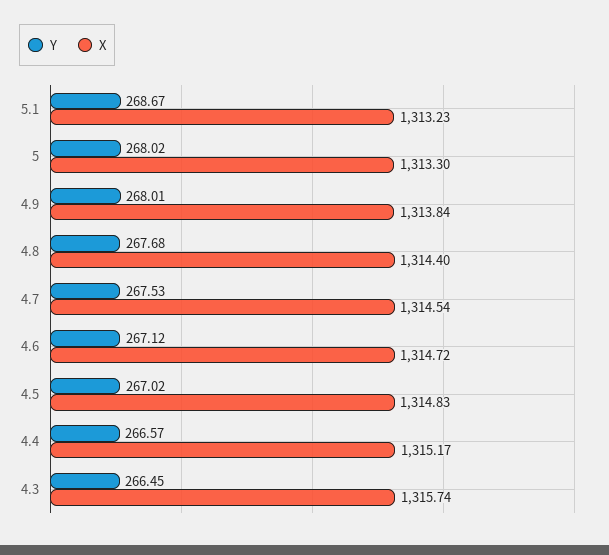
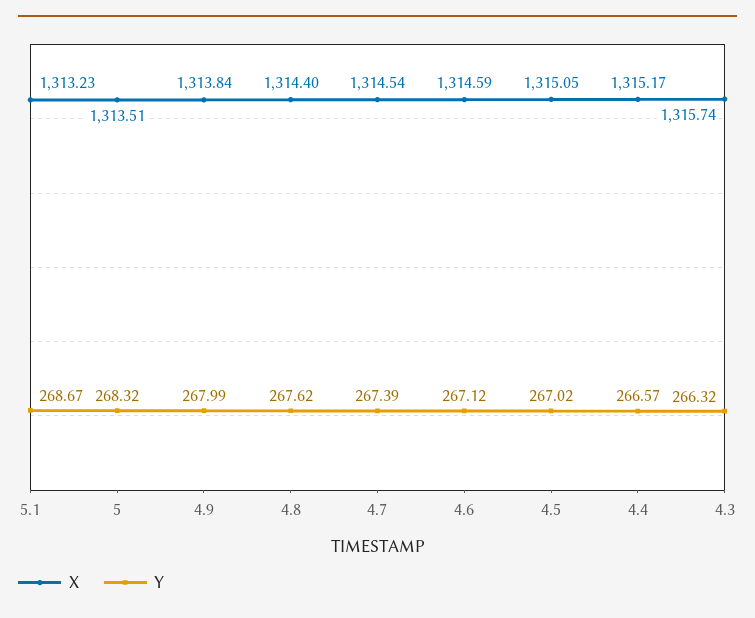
  {
    "Y": {
      "5.1": 268.67,
-     "5": 268.02,
+     "5": 268.32,
-     "4.9": 268.01,
+     "4.9": 267.99,
-     "4.8": 267.68,
+     "4.8": 267.62,
-     "4.7": 267.53,
+     "4.7": 267.39,
      "4.6": 267.12,
      "4.5": 267.02,
      "4.4": 266.57,
-     "4.3": 266.45
+     "4.3": 266.32
    },
    "X": {
      "5.1": 1313.23,
-     "5": 1313.3,
+     "5": 1313.51,
      "4.9": 1313.84,
      "4.8": 1314.4,
      "4.7": 1314.54,
-     "4.6": 1314.72,
+     "4.6": 1314.59,
-     "4.5": 1314.83,
+     "4.5": 1315.05,
      "4.4": 1315.17,
      "4.3": 1315.74
    }
  }

